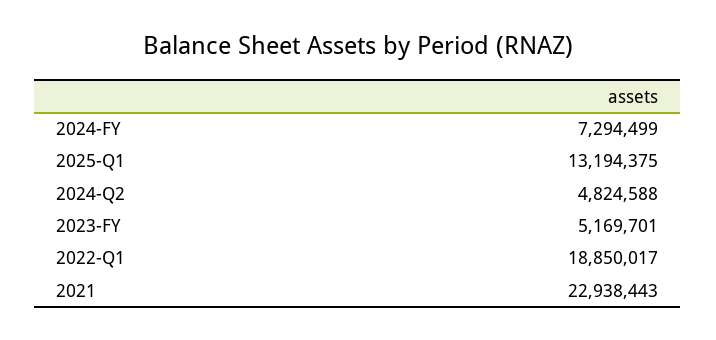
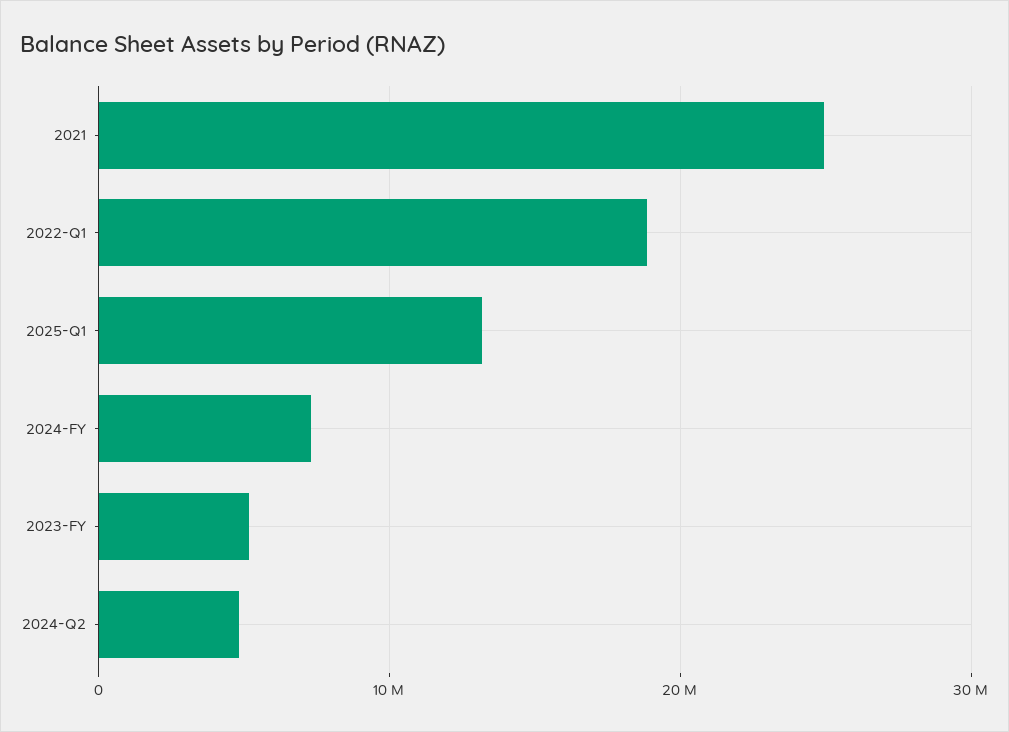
  {
    "2024-FY": 7294499,
    "2025-Q1": 13194375,
    "2024-Q2": 4824588,
    "2023-FY": 5169701,
    "2022-Q1": 18850017,
-   "2021": 22938443
+   "2021": 25000000
  }

